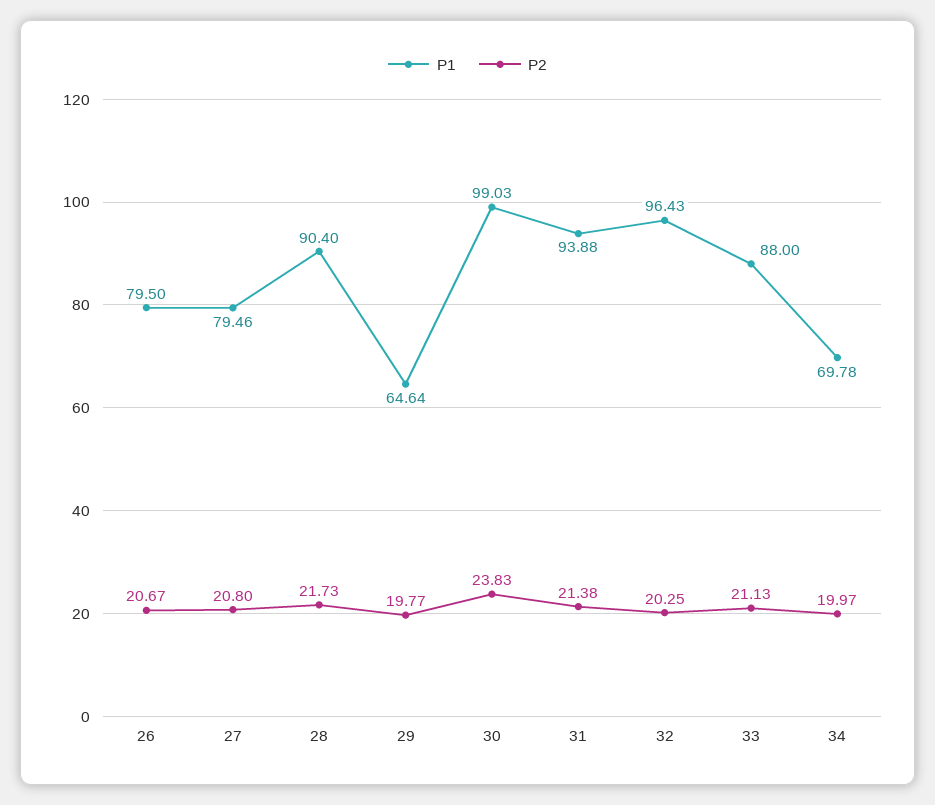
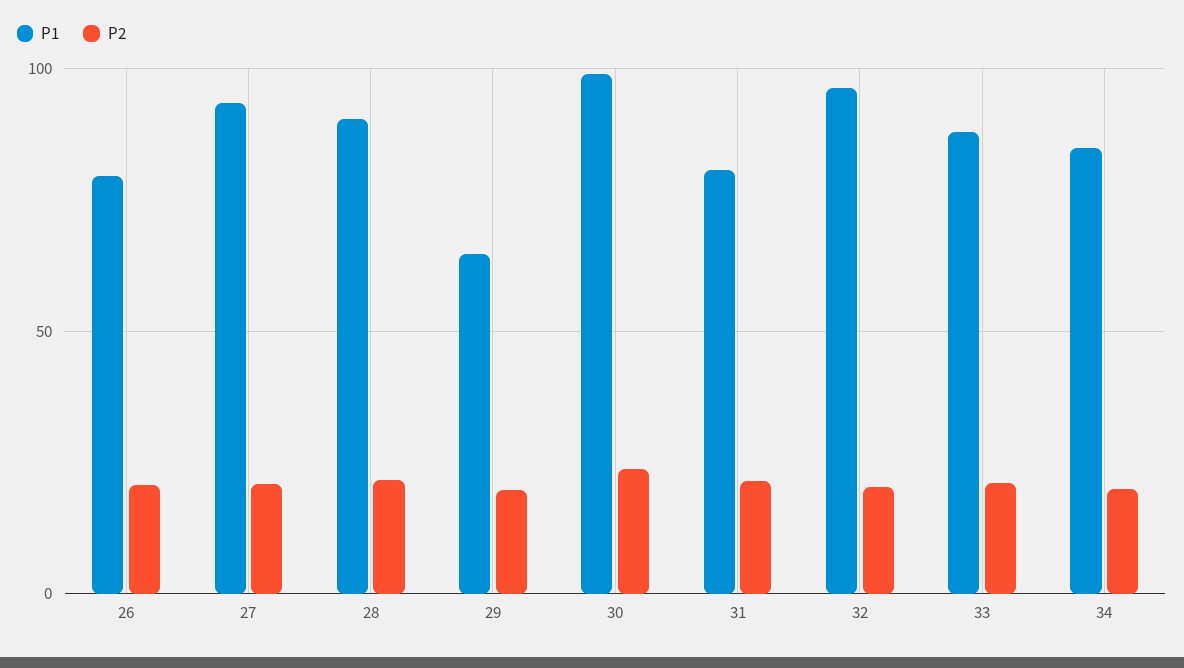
  {
    "P1": {
      "26": 79.5,
-     "27": 79.46,
+     "27": 95,
      "28": 90.4,
      "29": 64.64,
      "30": 99.03,
-     "31": 93.88,
+     "31": 80,
      "32": 96.43,
      "33": 88,
-     "34": 69.78
+     "34": 85
    },
    "P2": {
      "26": 20.67,
      "27": 20.8,
      "28": 21.73,
      "29": 19.77,
      "30": 23.83,
      "31": 21.38,
      "32": 20.25,
      "33": 21.13,
      "34": 19.97
    }
  }

